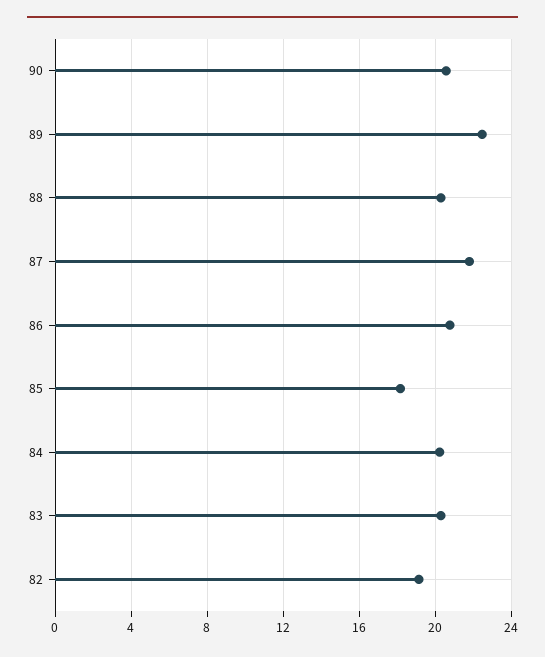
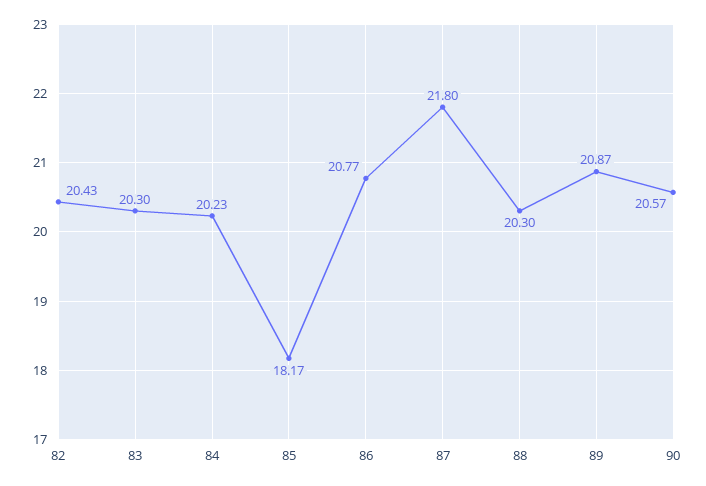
  {
    "90": 20.57,
-   "89": 22.5,
+   "89": 20.87,
    "88": 20.3,
    "87": 21.8,
    "86": 20.77,
    "85": 18.17,
    "84": 20.23,
    "83": 20.3,
-   "82": 19
+   "82": 20.43
  }

